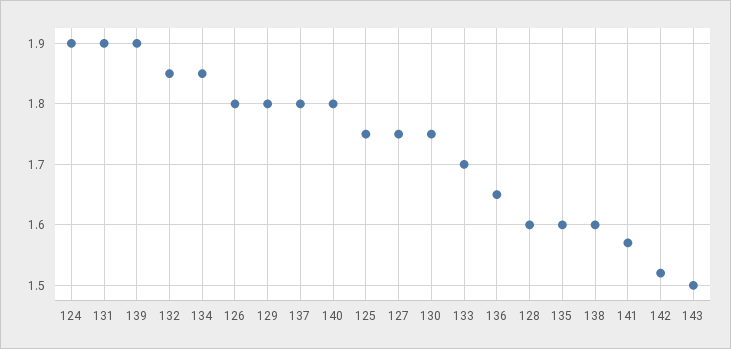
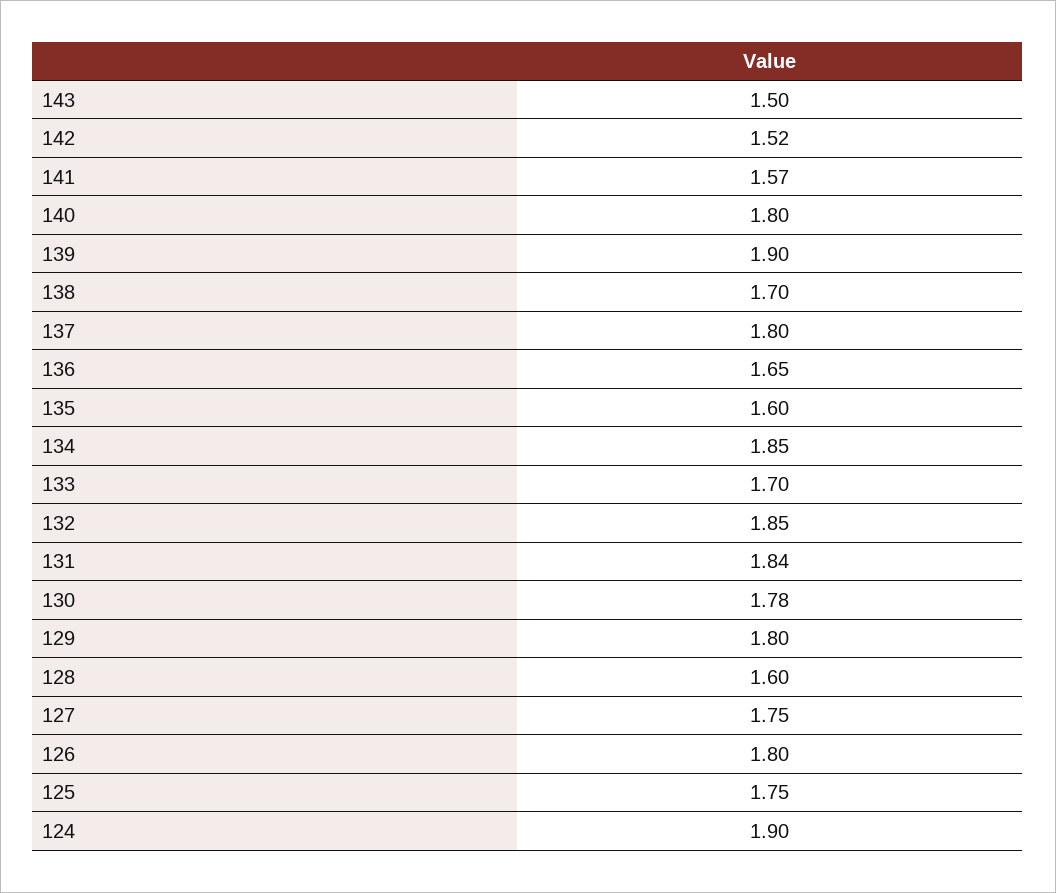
  {
    "124": 1.9,
-   "131": 1.9,
+   "131": 1.84,
    "139": 1.9,
    "132": 1.85,
    "134": 1.85,
    "126": 1.8,
    "129": 1.8,
    "137": 1.8,
    "140": 1.8,
    "125": 1.75,
    "127": 1.75,
-   "130": 1.75,
+   "130": 1.78,
    "133": 1.7,
    "136": 1.65,
    "128": 1.6,
    "135": 1.6,
-   "138": 1.6,
+   "138": 1.7,
    "141": 1.57,
    "142": 1.52,
    "143": 1.5
  }

